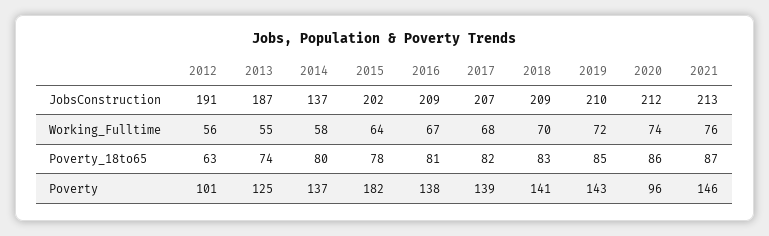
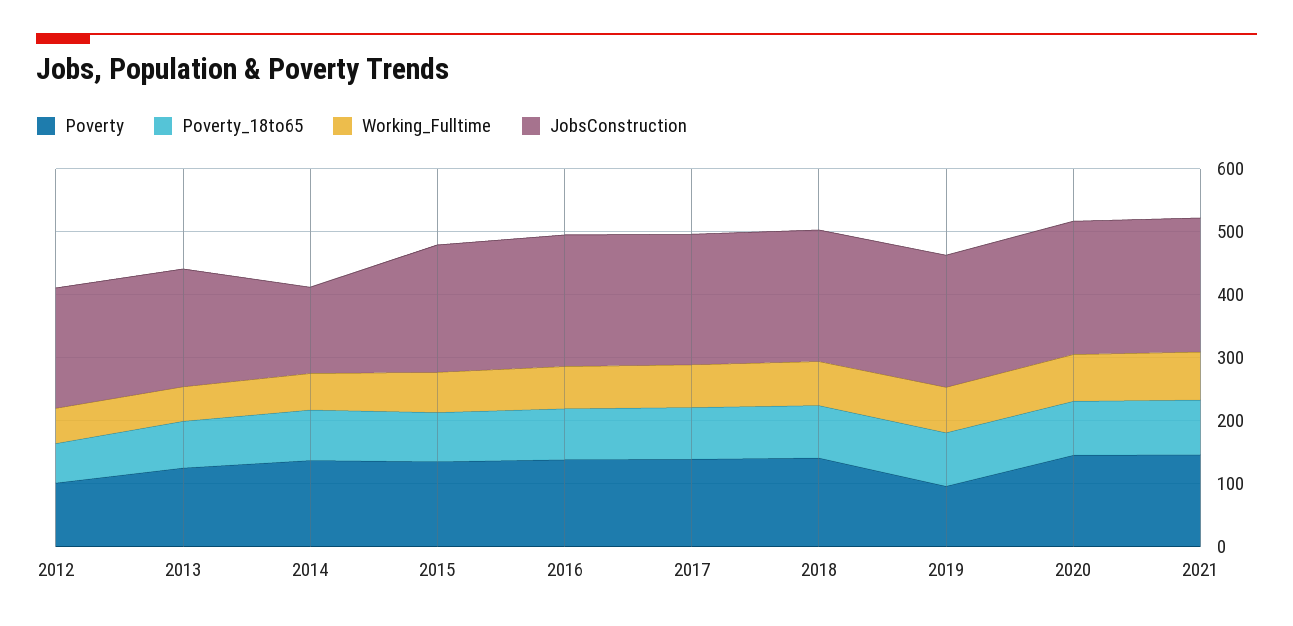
  {
    "JobsConstruction": {
      "2012": 191,
      "2013": 187,
      "2014": 137,
      "2015": 202,
      "2016": 209,
      "2017": 207,
      "2018": 209,
      "2019": 210,
      "2020": 212,
      "2021": 213
    },
    "Working_Fulltime": {
      "2012": 56,
      "2013": 55,
      "2014": 58,
      "2015": 64,
      "2016": 67,
      "2017": 68,
      "2018": 70,
      "2019": 72,
      "2020": 74,
      "2021": 76
    },
    "Poverty_18to65": {
      "2012": 63,
      "2013": 74,
      "2014": 80,
      "2015": 78,
      "2016": 81,
      "2017": 82,
      "2018": 83,
      "2019": 85,
      "2020": 86,
      "2021": 87
    },
    "Poverty": {
      "2012": 101,
      "2013": 125,
      "2014": 137,
-     "2015": 182,
+     "2015": 140,
      "2016": 138,
      "2017": 139,
      "2018": 141,
-     "2019": 143,
+     "2019": 100,
-     "2020": 96,
+     "2020": 140,
      "2021": 146
    }
  }

